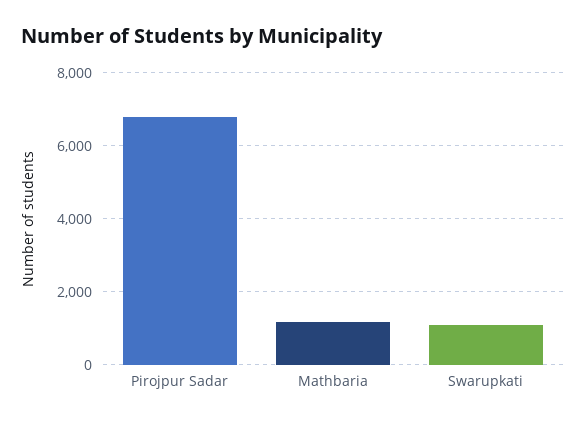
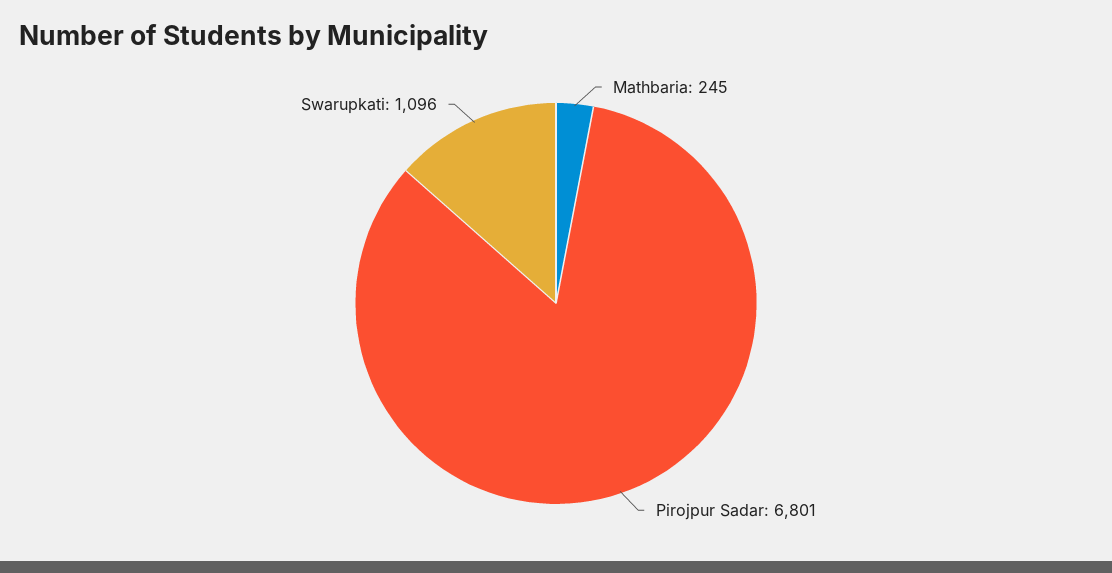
  {
    "Pirojpur Sadar": 6801,
-   "Mathbaria": 1200,
+   "Mathbaria": 245,
    "Swarupkati": 1096
  }

